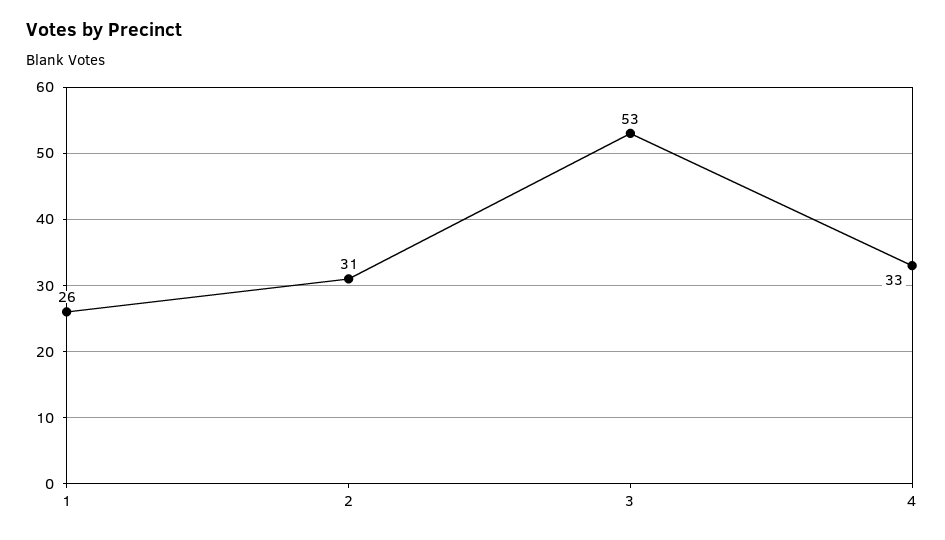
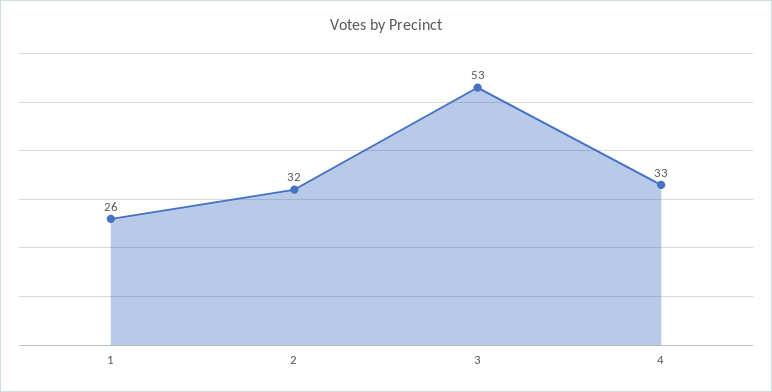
  {
    "1": 26,
-   "2": 31,
+   "2": 32,
    "3": 53,
    "4": 33
  }

